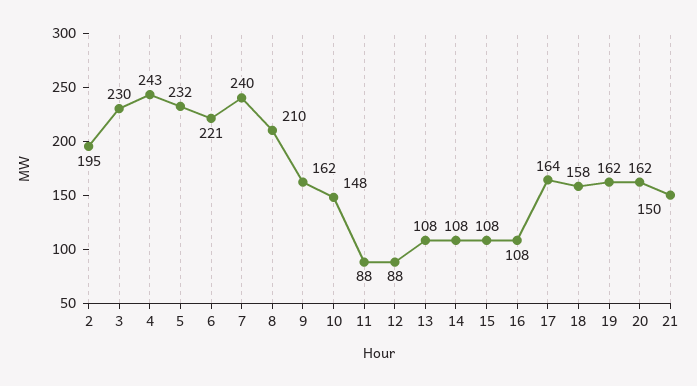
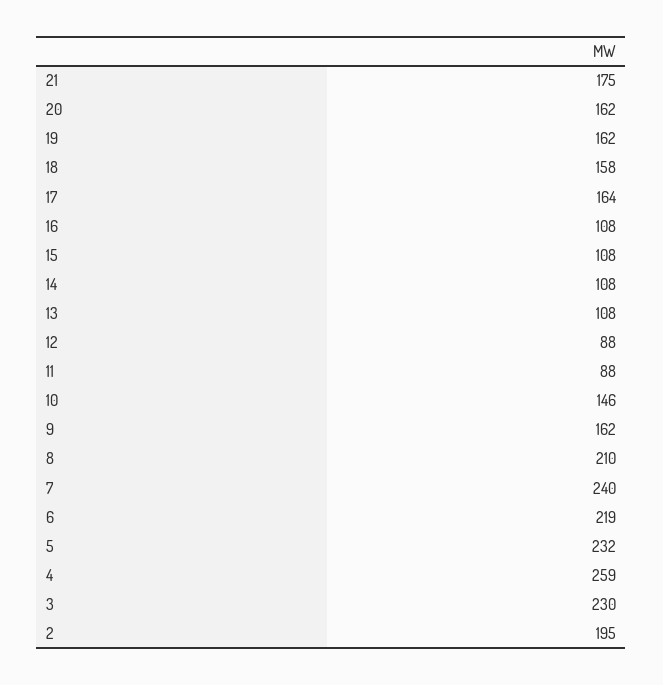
  {
    "2": 195,
    "3": 230,
-   "4": 243,
+   "4": 259,
    "5": 232,
-   "6": 221,
+   "6": 219,
    "7": 240,
    "8": 210,
    "9": 162,
-   "10": 148,
+   "10": 146,
    "11": 88,
    "12": 88,
    "13": 108,
    "14": 108,
    "15": 108,
    "16": 108,
    "17": 164,
    "18": 158,
    "19": 162,
    "20": 162,
-   "21": 150
+   "21": 175
  }

